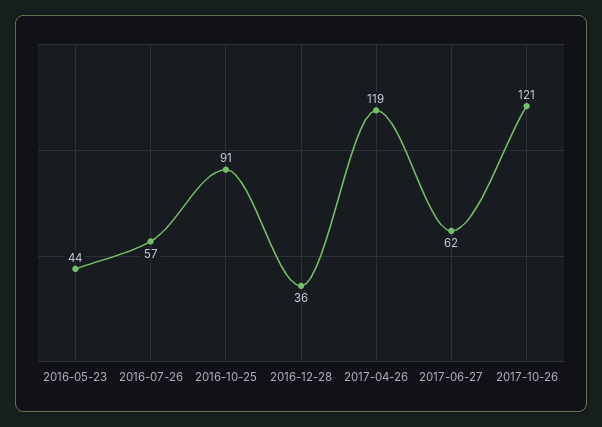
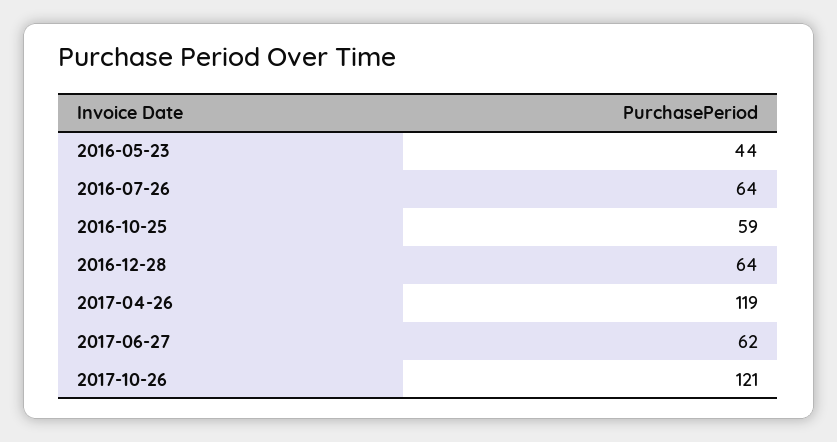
  {
    "2016-05-23": 44,
-   "2016-07-26": 57,
+   "2016-07-26": 64,
-   "2016-10-25": 91,
+   "2016-10-25": 59,
-   "2016-12-28": 36,
+   "2016-12-28": 64,
    "2017-04-26": 119,
    "2017-06-27": 62,
    "2017-10-26": 121
  }

